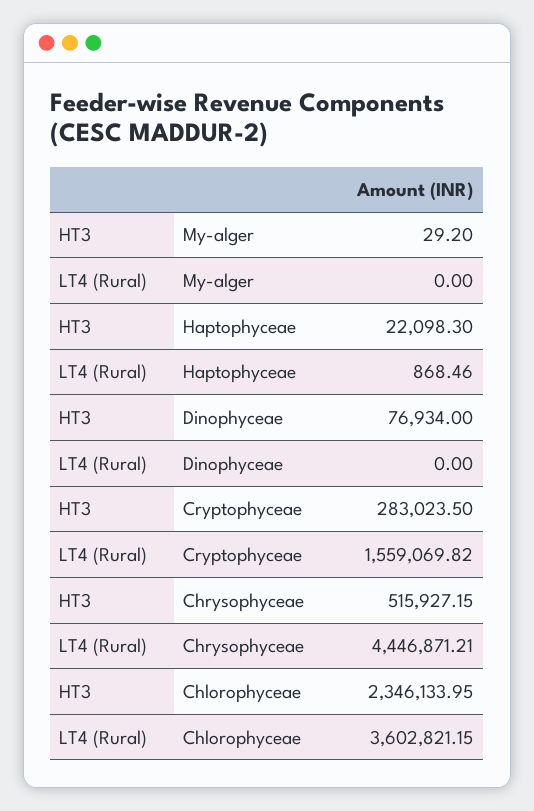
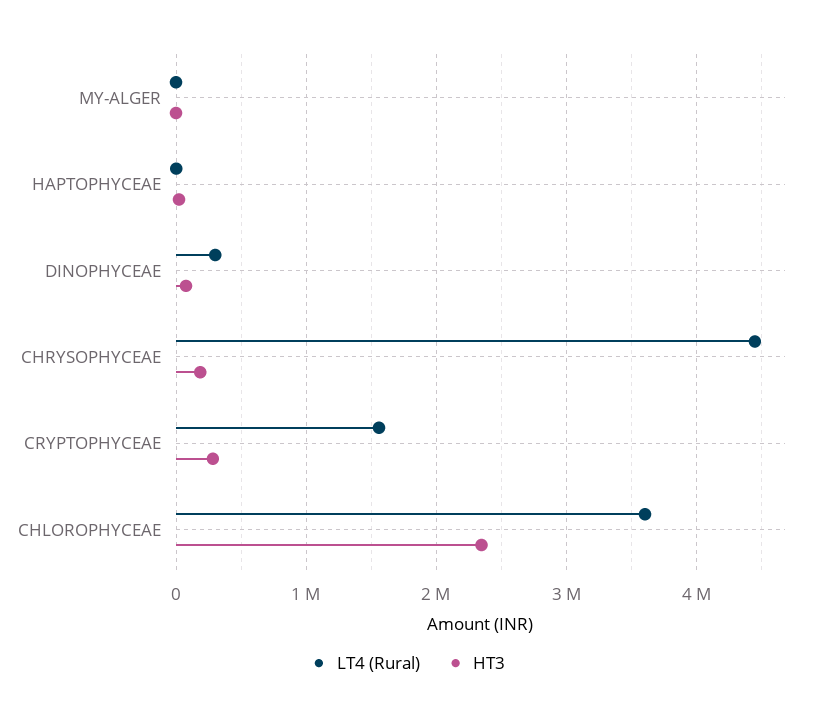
  {
    "HT3": {
      "My-alger": 29.2,
      "Haptophyceae": 22098.3,
      "Dinophyceae": 76934,
      "Cryptophyceae": 283023.5,
-     "Chrysophyceae": 515927.15,
+     "Chrysophyceae": 200000,
      "Chlorophyceae": 2346133.95
    },
    "LT4 (Rural)": {
      "My-alger": 0,
      "Haptophyceae": 868.46,
-     "Dinophyceae": 0,
+     "Dinophyceae": 300000,
      "Cryptophyceae": 1559069.82,
      "Chrysophyceae": 4446871.21,
      "Chlorophyceae": 3602821.15
    }
  }

